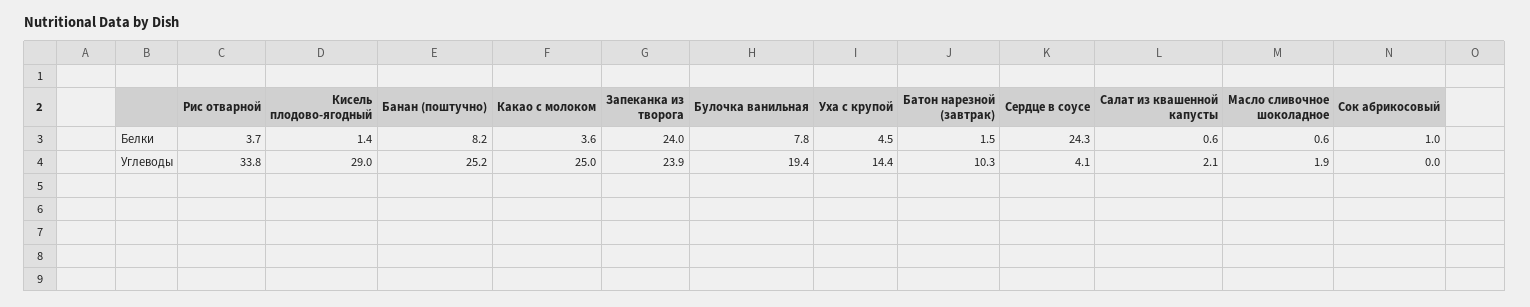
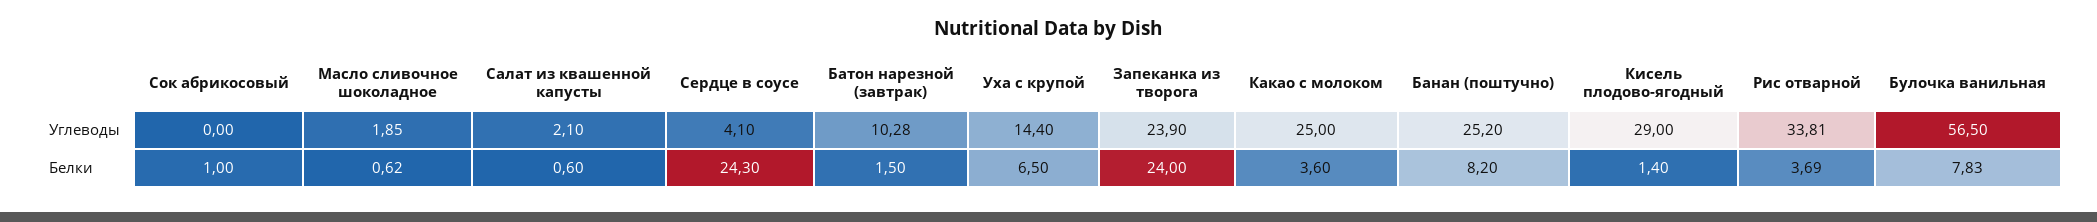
  {
    "Рис отварной": {
      "Белки": 3.69,
      "Углеводы": 33.81
    },
    "Кисель плодово-ягодный": {
      "Белки": 1.4,
      "Углеводы": 29
    },
    "Банан (поштучно)": {
      "Белки": 8.2,
      "Углеводы": 25.2
    },
    "Какао с молоком": {
      "Белки": 3.6,
      "Углеводы": 25
    },
    "Запеканка из творога": {
      "Белки": 24,
      "Углеводы": 23.9
    },
    "Булочка ванильная": {
      "Белки": 7.83,
-     "Углеводы": 19.4
+     "Углеводы": 56.5
    },
    "Уха с крупой": {
-     "Белки": 4.5,
+     "Белки": 6.5,
      "Углеводы": 14.4
    },
    "Батон нарезной (завтрак)": {
      "Белки": 1.5,
      "Углеводы": 10.28
    },
    "Сердце в соусе": {
      "Белки": 24.3,
      "Углеводы": 4.1
    },
    "Салат из квашенной капусты": {
      "Белки": 0.6,
      "Углеводы": 2.1
    },
    "Масло сливочное шоколадное": {
      "Белки": 0.62,
      "Углеводы": 1.85
    },
    "Сок абрикосовый": {
      "Белки": 1,
      "Углеводы": 0
    }
  }

